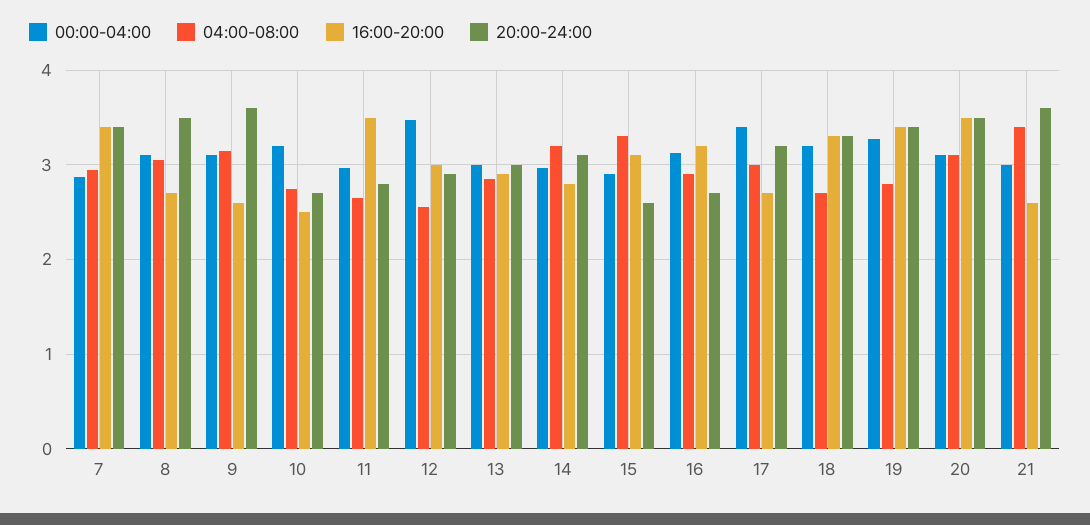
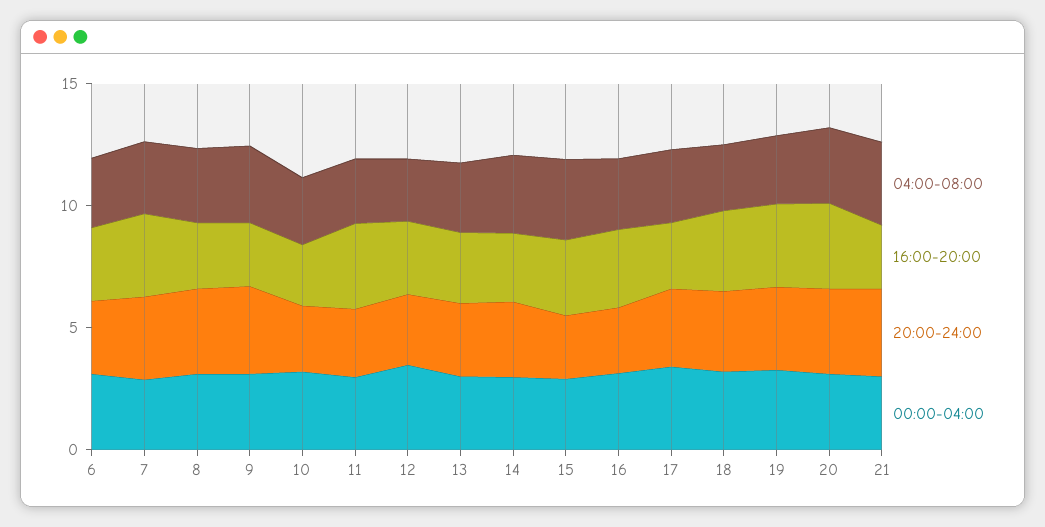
  {
    "00:00-04:00": {
      "7": 2.9,
      "8": 3.1,
      "9": 3.1,
      "10": 3.2,
      "11": 3,
      "12": 3.5,
      "13": 3,
      "14": 3,
      "15": 2.9,
      "16": 3.1,
      "17": 3.4,
      "18": 3.2,
      "19": 3.3,
      "20": 3.1,
-     "21": 3
+     "21": 3,
+     "6": 3
    },
    "04:00-08:00": {
      "7": 3,
      "8": 3.1,
      "9": 3.2,
      "10": 2.8,
      "11": 2.7,
      "12": 2.6,
      "13": 2.9,
      "14": 3.2,
      "15": 3.3,
      "16": 2.9,
      "17": 3,
      "18": 2.7,
      "19": 2.8,
      "20": 3.1,
-     "21": 3.4
+     "21": 3.4,
+     "6": 3
    },
    "16:00-20:00": {
      "7": 3.4,
      "8": 2.7,
      "9": 2.6,
      "10": 2.5,
      "11": 3.5,
      "12": 3,
      "13": 2.9,
      "14": 2.8,
      "15": 3.1,
      "16": 3.2,
      "17": 2.7,
      "18": 3.3,
      "19": 3.4,
      "20": 3.5,
-     "21": 2.6
+     "21": 2.6,
+     "6": 3
    },
    "20:00-24:00": {
      "7": 3.4,
      "8": 3.5,
      "9": 3.6,
      "10": 2.7,
      "11": 2.8,
      "12": 2.9,
      "13": 3,
      "14": 3.1,
      "15": 2.6,
      "16": 2.7,
      "17": 3.2,
      "18": 3.3,
      "19": 3.4,
      "20": 3.5,
-     "21": 3.6
+     "21": 3.6,
+     "6": 3
    }
  }

